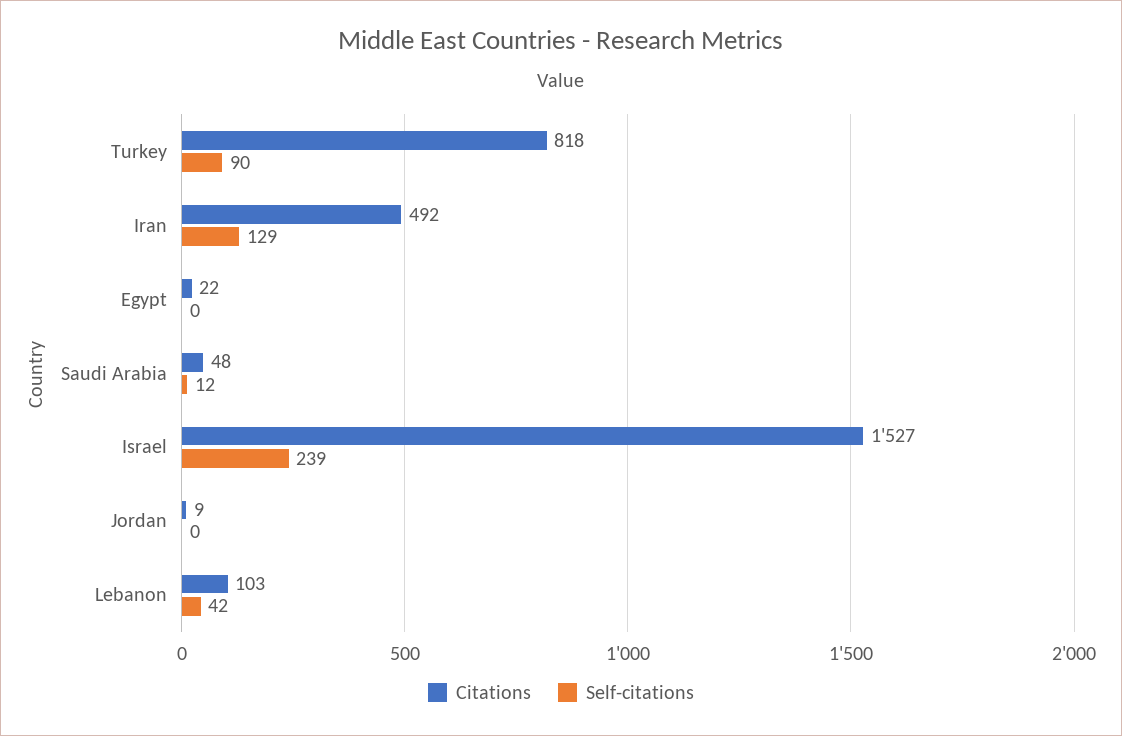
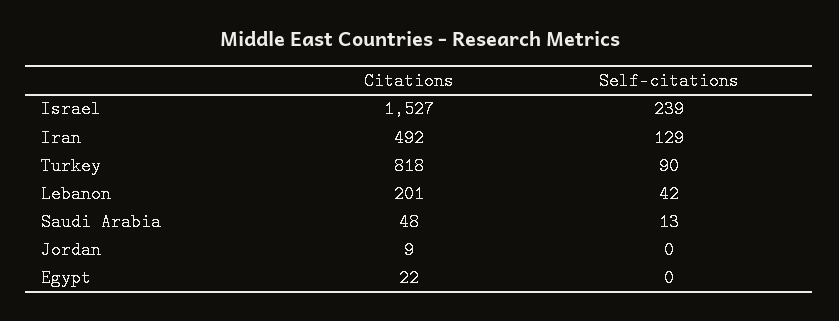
  {
    "Citations": {
      "Turkey": 818,
      "Iran": 492,
      "Egypt": 22,
      "Saudi Arabia": 48,
      "Israel": 1527,
      "Jordan": 9,
-     "Lebanon": 103
+     "Lebanon": 201
    },
    "Self-citations": {
      "Turkey": 90,
      "Iran": 129,
      "Egypt": 0,
-     "Saudi Arabia": 12,
+     "Saudi Arabia": 13,
      "Israel": 239,
      "Jordan": 0,
      "Lebanon": 42
    }
  }

